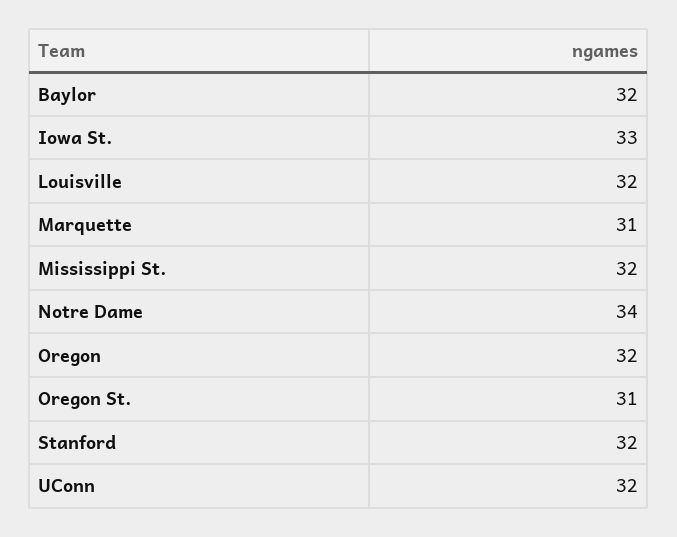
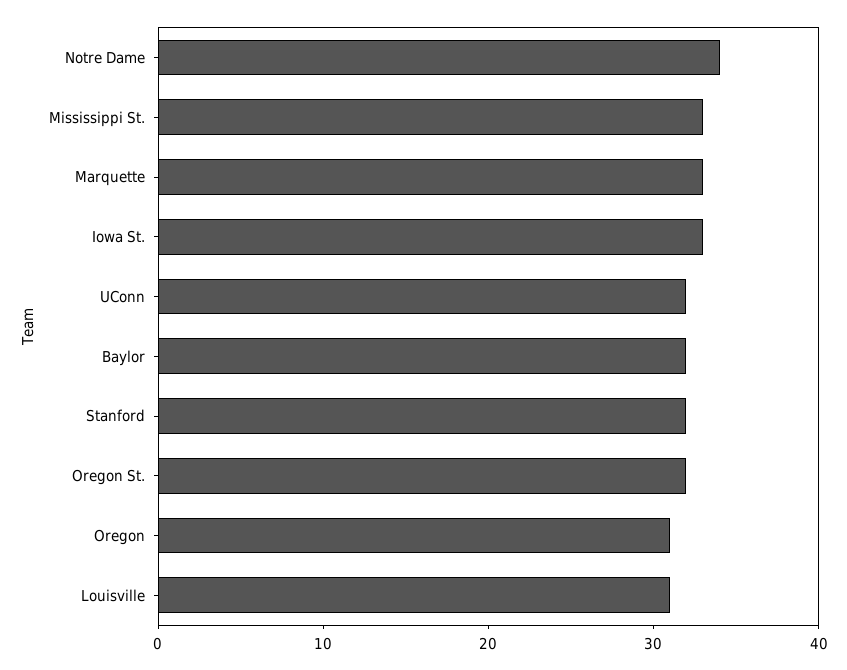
  {
    "Baylor": 32,
    "Iowa St.": 33,
-   "Louisville": 32,
+   "Louisville": 31,
-   "Marquette": 31,
+   "Marquette": 33,
-   "Mississippi St.": 32,
+   "Mississippi St.": 33,
    "Notre Dame": 34,
-   "Oregon": 32,
+   "Oregon": 31,
-   "Oregon St.": 31,
+   "Oregon St.": 32,
    "Stanford": 32,
    "UConn": 32
  }

